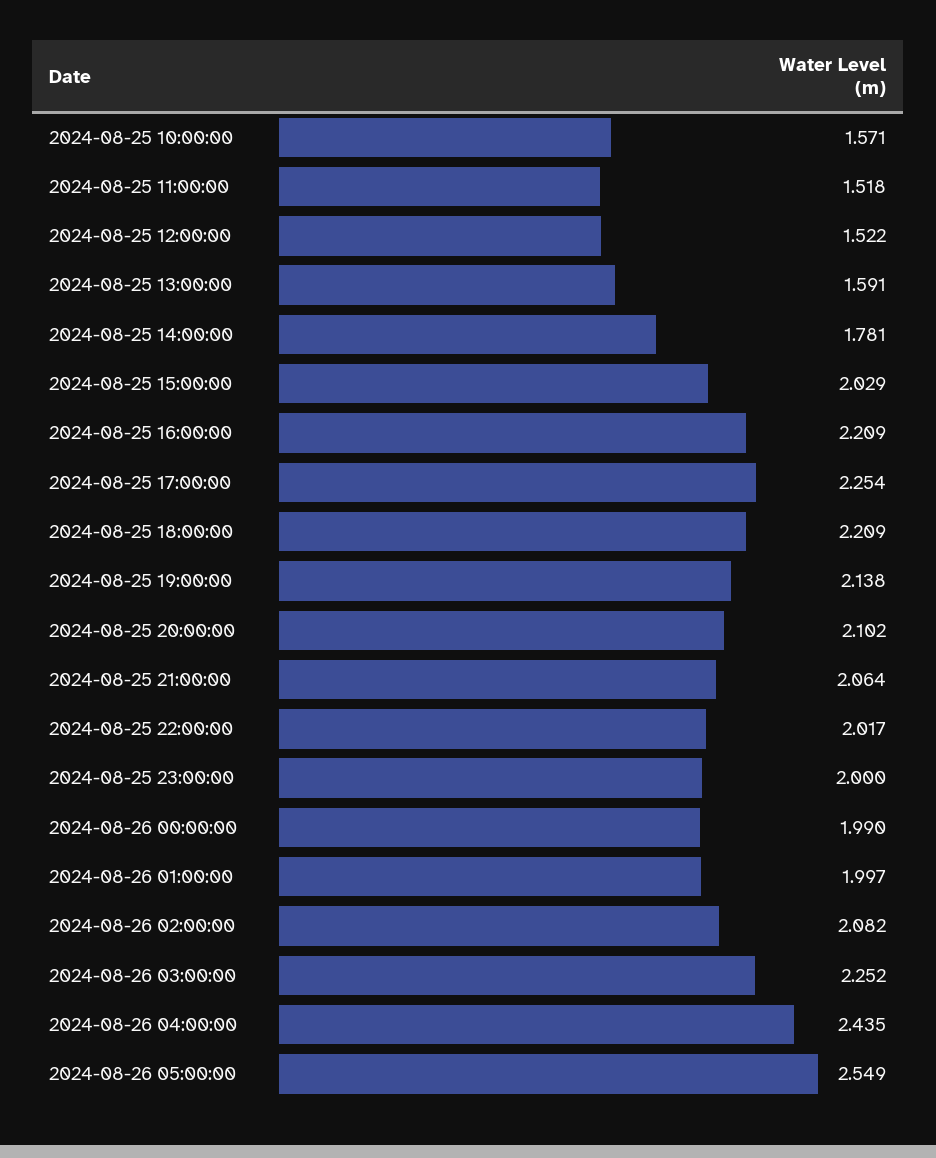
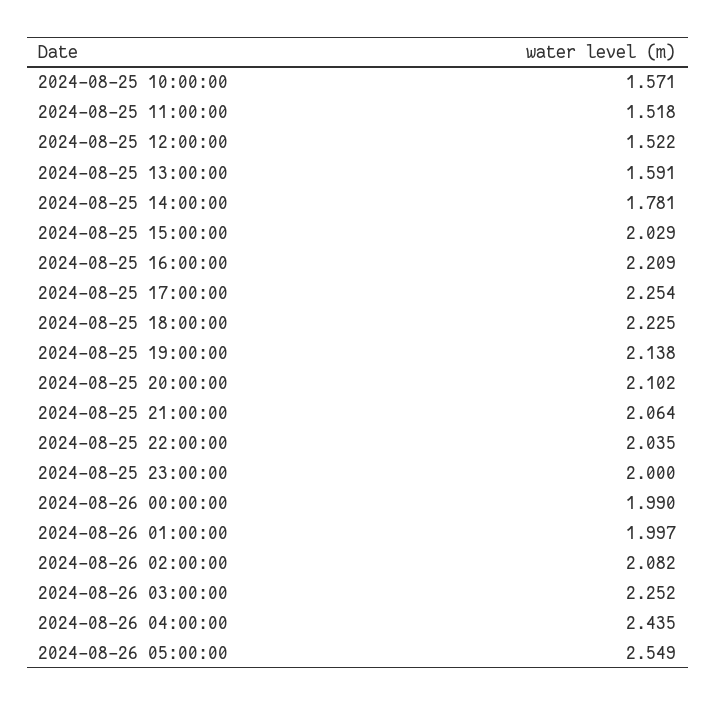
  {
    "2024-08-25 10:00:00": 1.571,
    "2024-08-25 11:00:00": 1.518,
    "2024-08-25 12:00:00": 1.522,
    "2024-08-25 13:00:00": 1.591,
    "2024-08-25 14:00:00": 1.781,
    "2024-08-25 15:00:00": 2.029,
    "2024-08-25 16:00:00": 2.209,
    "2024-08-25 17:00:00": 2.254,
-   "2024-08-25 18:00:00": 2.209,
+   "2024-08-25 18:00:00": 2.225,
    "2024-08-25 19:00:00": 2.138,
    "2024-08-25 20:00:00": 2.102,
    "2024-08-25 21:00:00": 2.064,
-   "2024-08-25 22:00:00": 2.017,
+   "2024-08-25 22:00:00": 2.035,
    "2024-08-25 23:00:00": 2,
    "2024-08-26 00:00:00": 1.99,
    "2024-08-26 01:00:00": 1.997,
    "2024-08-26 02:00:00": 2.082,
    "2024-08-26 03:00:00": 2.252,
    "2024-08-26 04:00:00": 2.435,
    "2024-08-26 05:00:00": 2.549
  }

